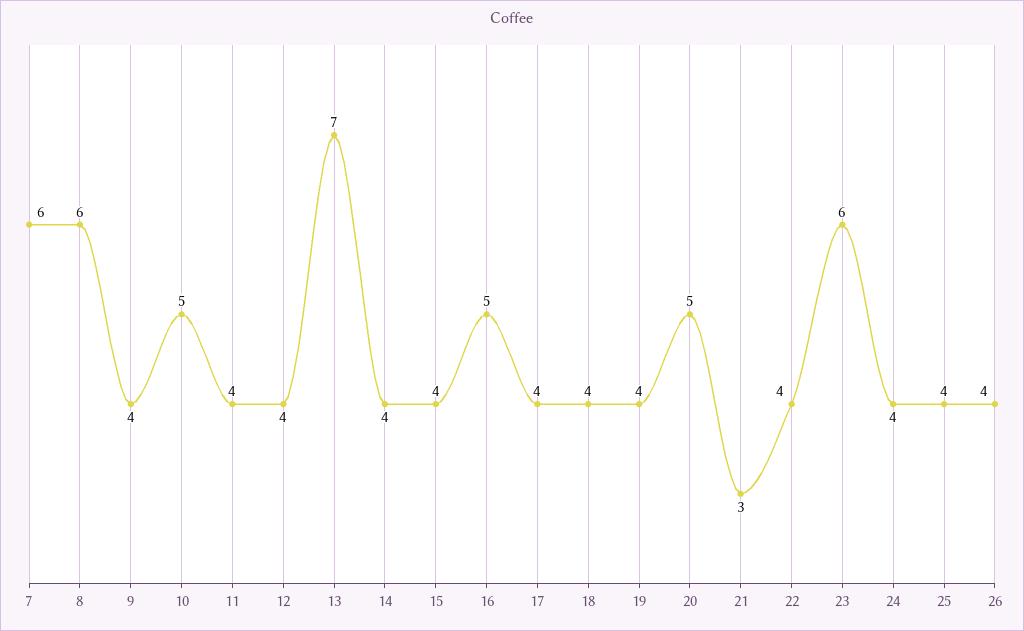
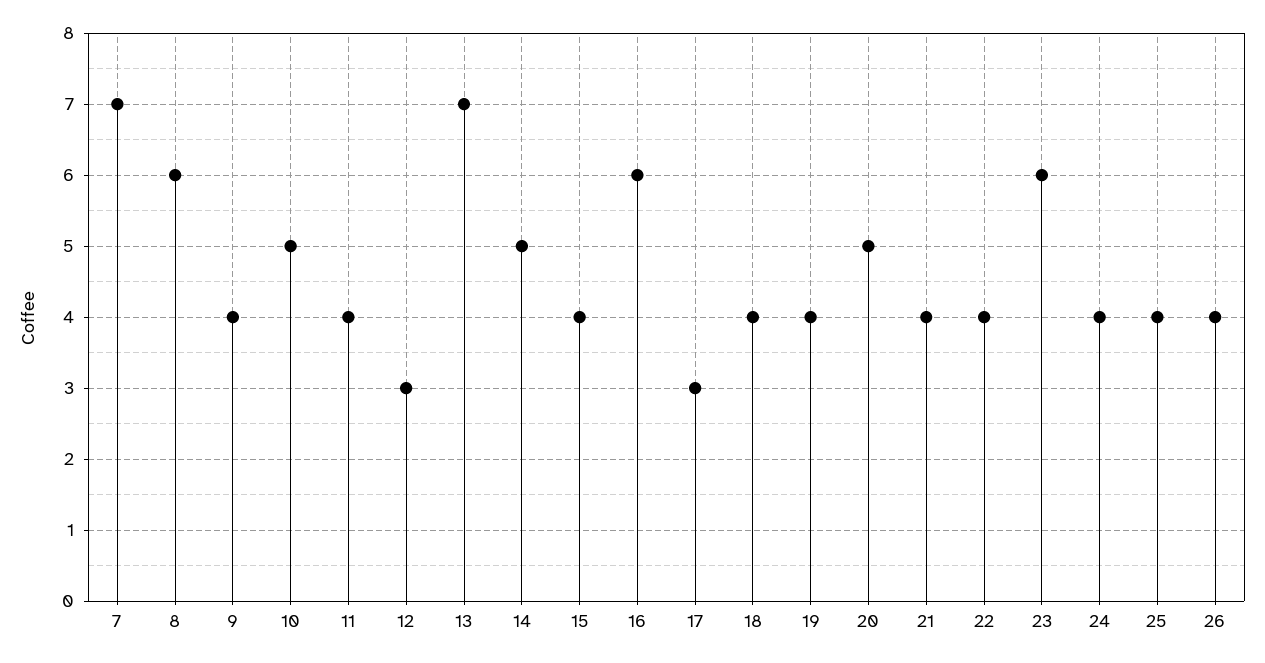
  {
-   "7": 6,
+   "7": 7,
    "8": 6,
    "9": 4,
    "10": 5,
    "11": 4,
-   "12": 4,
+   "12": 3,
    "13": 7,
-   "14": 4,
+   "14": 5,
    "15": 4,
-   "16": 5,
+   "16": 6,
-   "17": 4,
+   "17": 3,
    "18": 4,
    "19": 4,
    "20": 5,
-   "21": 3,
+   "21": 4,
    "22": 4,
    "23": 6,
    "24": 4,
    "25": 4,
    "26": 4
  }

